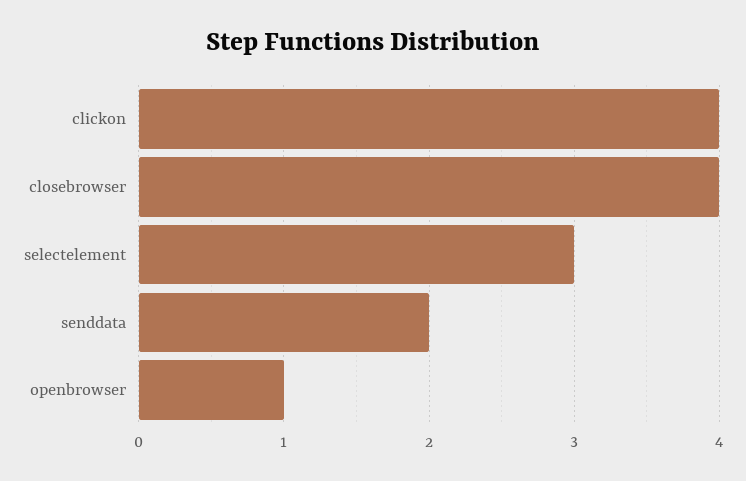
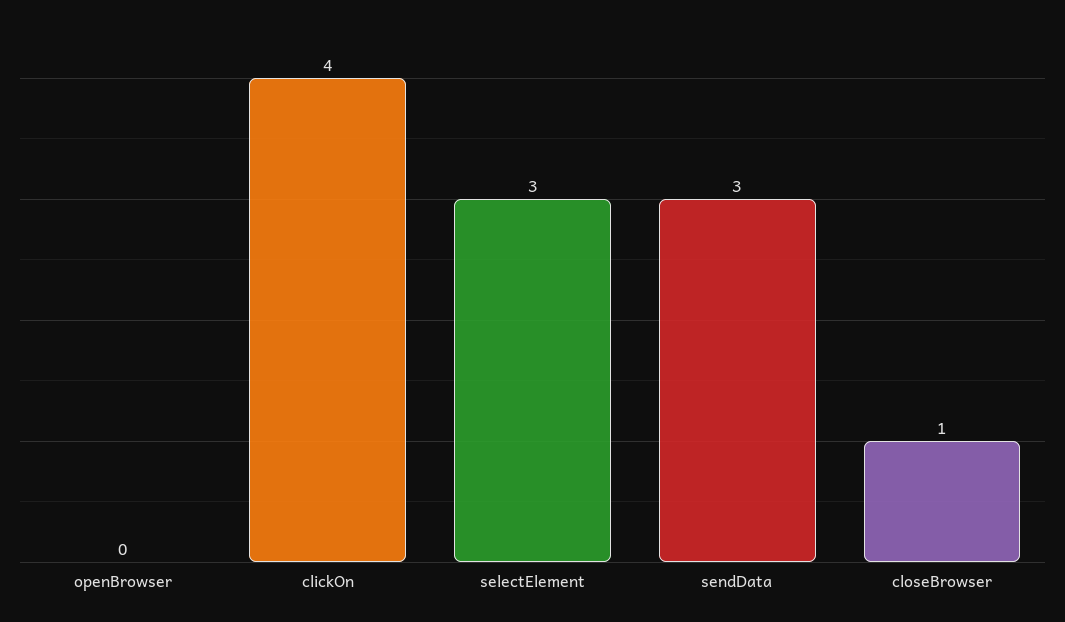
  {
    "clickon": 4,
-   "closebrowser": 4,
+   "closebrowser": 1,
    "selectelement": 3,
-   "senddata": 2,
+   "senddata": 3,
-   "openbrowser": 1
+   "openbrowser": 0
  }

